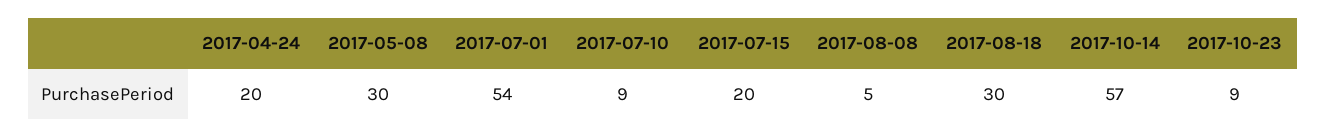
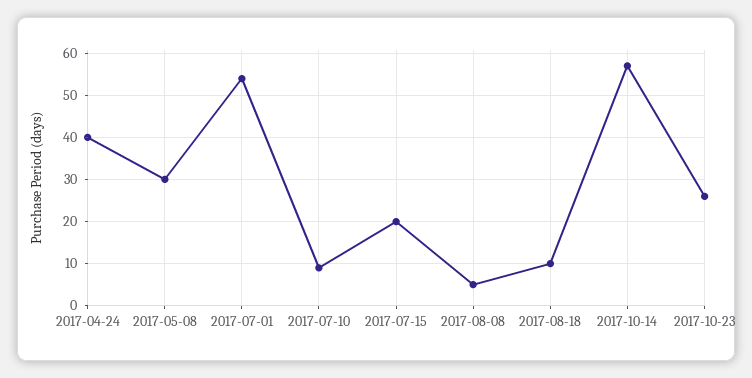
  {
-   "2017-04-24": 20,
+   "2017-04-24": 40,
    "2017-05-08": 30,
    "2017-07-01": 54,
    "2017-07-10": 9,
    "2017-07-15": 20,
    "2017-08-08": 5,
-   "2017-08-18": 30,
+   "2017-08-18": 10,
    "2017-10-14": 57,
-   "2017-10-23": 9
+   "2017-10-23": 25
  }

